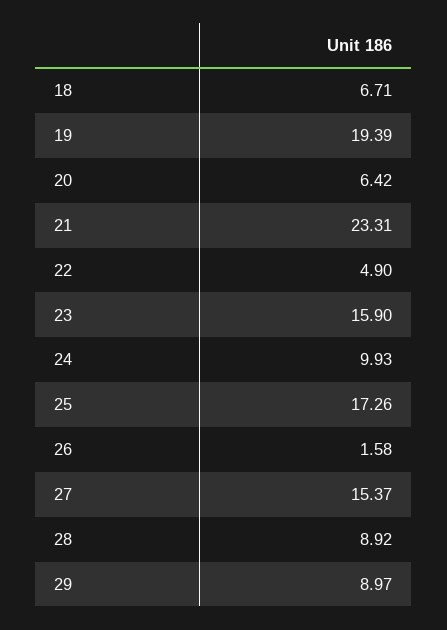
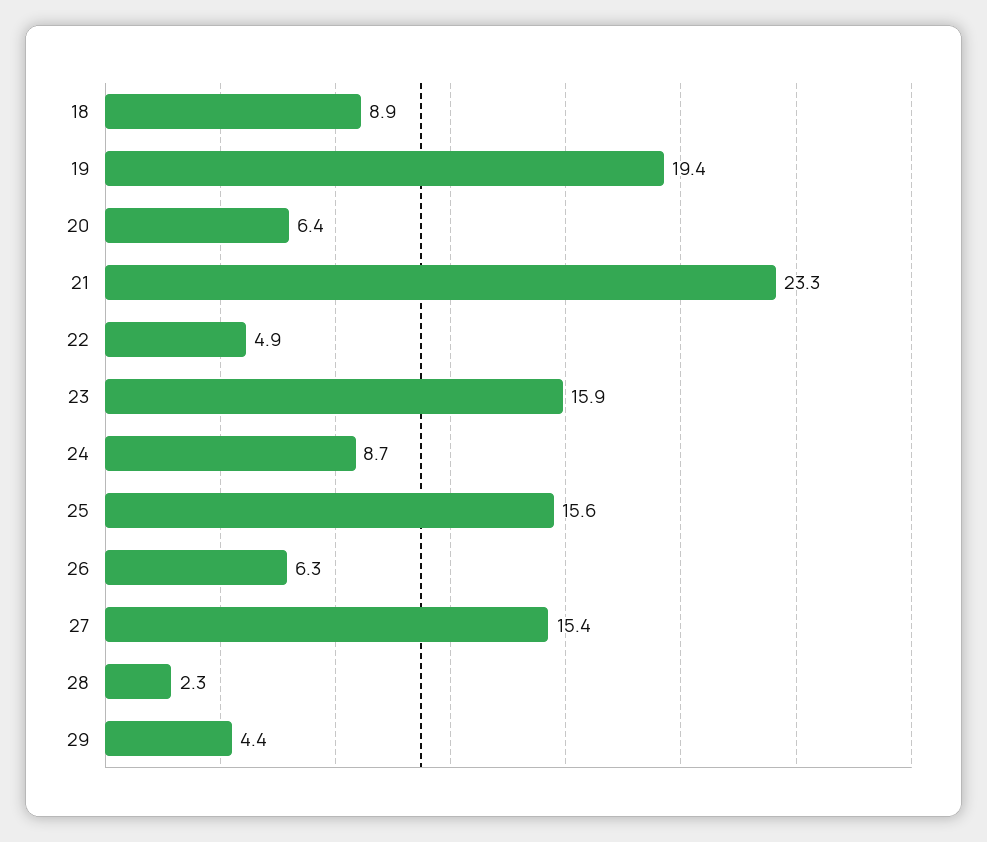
  {
-   "18": 6.71,
+   "18": 8.9,
    "19": 19.39,
    "20": 6.42,
    "21": 23.31,
    "22": 4.9,
    "23": 15.9,
-   "24": 9.93,
+   "24": 8.7,
-   "25": 17.26,
+   "25": 15.6,
-   "26": 1.58,
+   "26": 6.3,
    "27": 15.37,
-   "28": 8.92,
+   "28": 2.3,
-   "29": 8.97
+   "29": 4.4
  }

